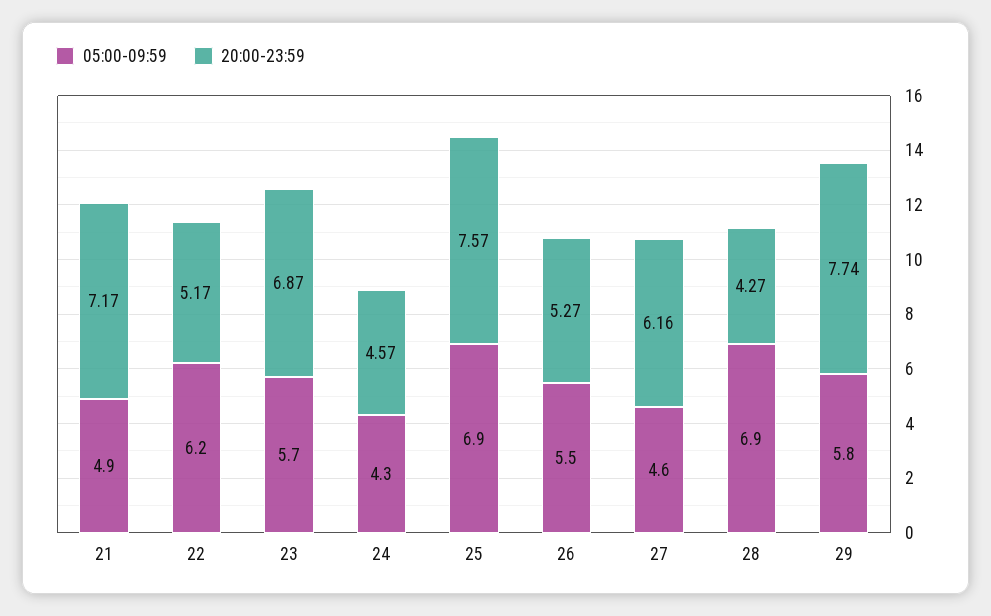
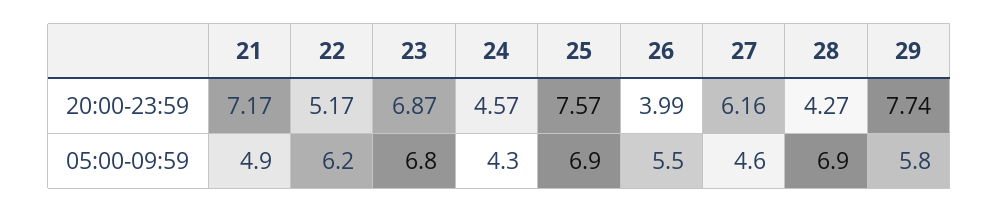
  {
    "05:00-09:59": {
      "21": 4.9,
      "22": 6.2,
-     "23": 5.7,
+     "23": 6.8,
      "24": 4.3,
      "25": 6.9,
      "26": 5.5,
      "27": 4.6,
      "28": 6.9,
      "29": 5.8
    },
    "20:00-23:59": {
      "21": 7.17,
      "22": 5.17,
      "23": 6.87,
      "24": 4.57,
      "25": 7.57,
-     "26": 5.27,
+     "26": 3.99,
      "27": 6.16,
      "28": 4.27,
      "29": 7.74
    }
  }

